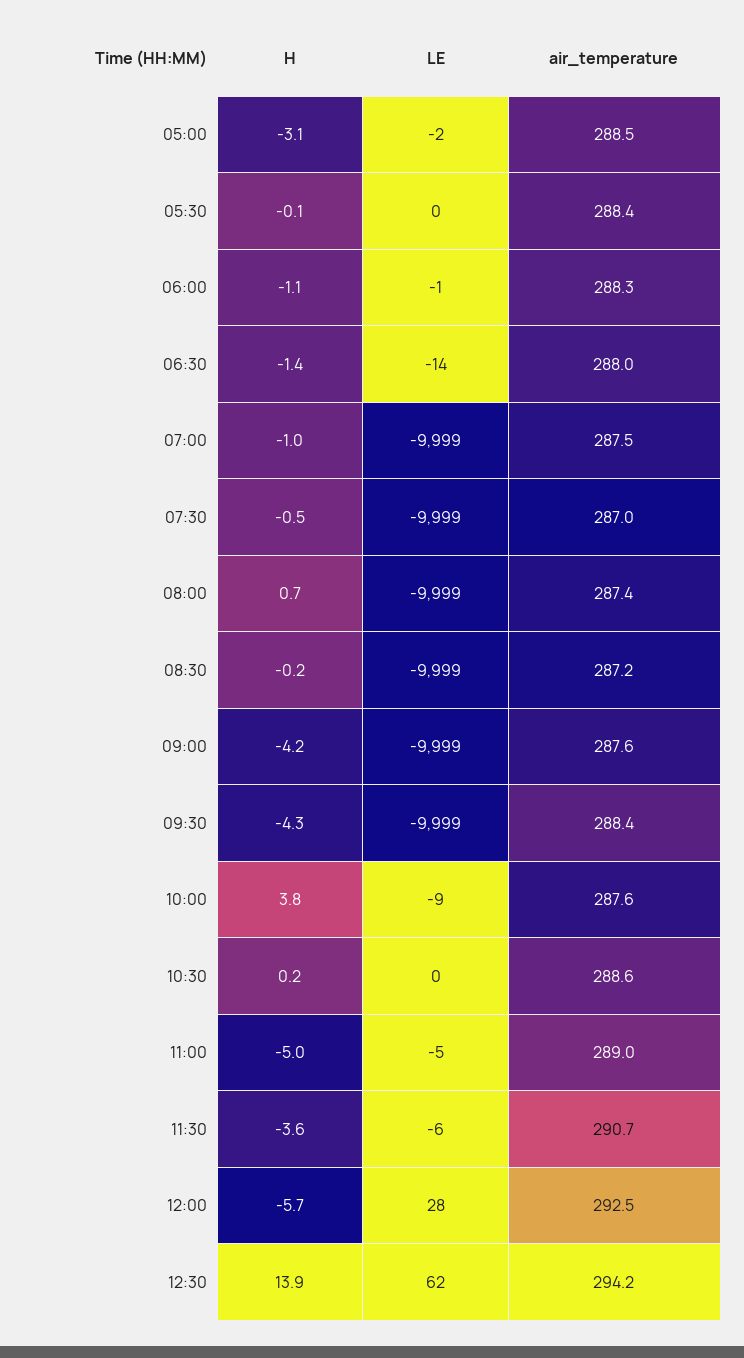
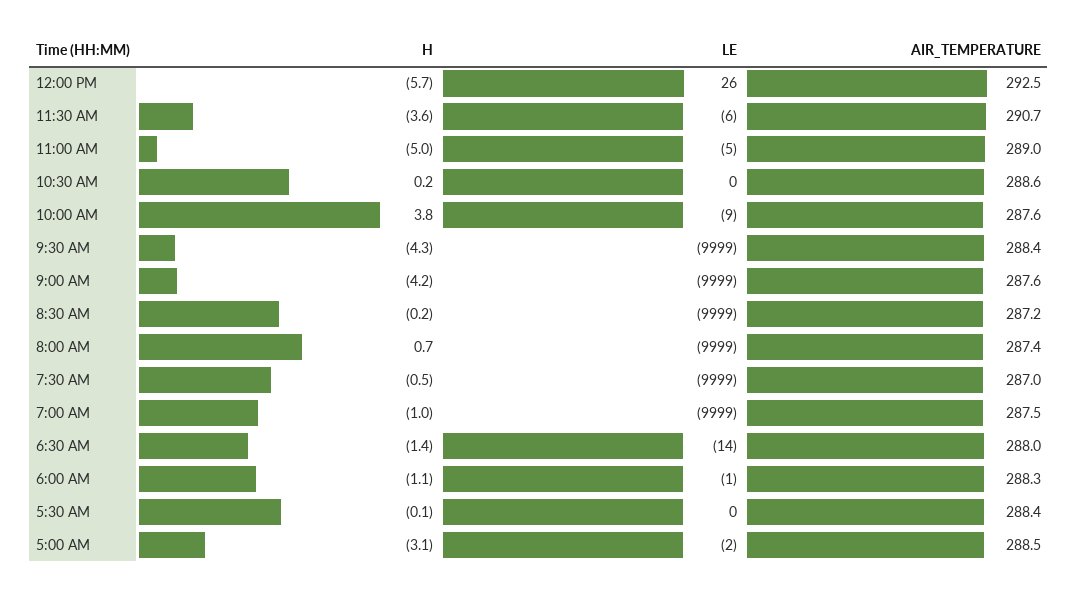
  {
    "H": {
      "05:00": -3.1,
      "05:30": -0.1,
      "06:00": -1.1,
      "06:30": -1.4,
      "07:00": -1,
      "07:30": -0.5,
      "08:00": 0.7,
      "08:30": -0.2,
      "09:00": -4.2,
      "09:30": -4.3,
      "10:00": 3.8,
      "10:30": 0.2,
      "11:00": -5,
      "11:30": -3.6,
-     "12:00": -5.7,
+     "12:00": -5.7
-     "12:30": 13.9
    },
    "LE": {
      "05:00": -2,
      "05:30": 0,
      "06:00": -1,
      "06:30": -14,
      "07:00": -9999,
      "07:30": -9999,
      "08:00": -9999,
      "08:30": -9999,
      "09:00": -9999,
      "09:30": -9999,
      "10:00": -9,
      "10:30": 0,
      "11:00": -5,
      "11:30": -6,
-     "12:00": 28,
+     "12:00": 26
-     "12:30": 62
    },
    "air_temperature": {
      "05:00": 288.5,
      "05:30": 288.4,
      "06:00": 288.3,
      "06:30": 288,
      "07:00": 287.5,
      "07:30": 287,
      "08:00": 287.4,
      "08:30": 287.2,
      "09:00": 287.6,
      "09:30": 288.4,
      "10:00": 287.6,
      "10:30": 288.6,
      "11:00": 289,
      "11:30": 290.7,
-     "12:00": 292.5,
+     "12:00": 292.5
-     "12:30": 294.2
    }
  }

